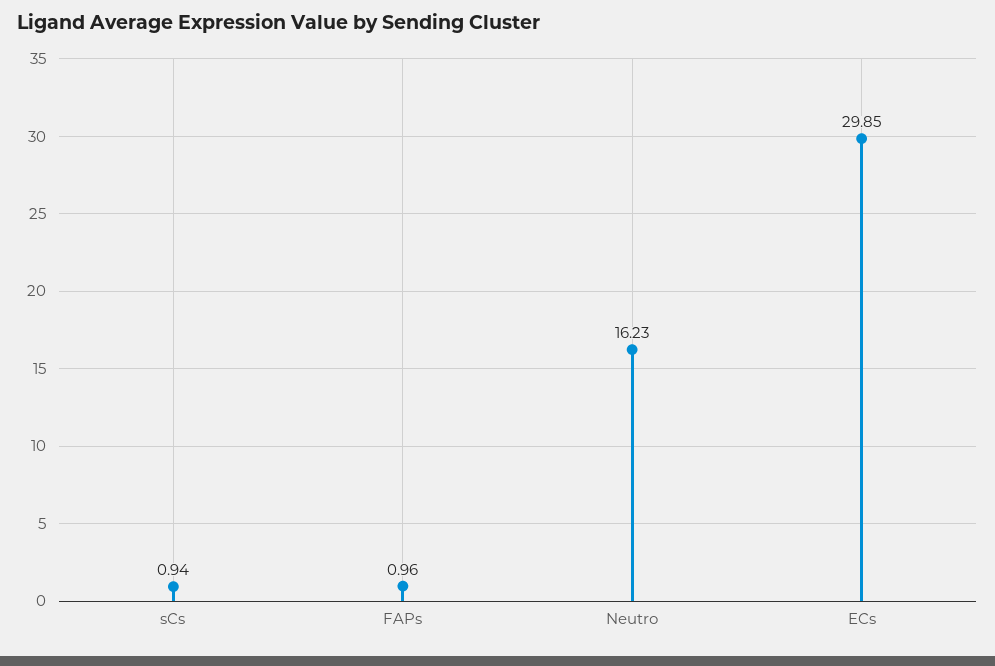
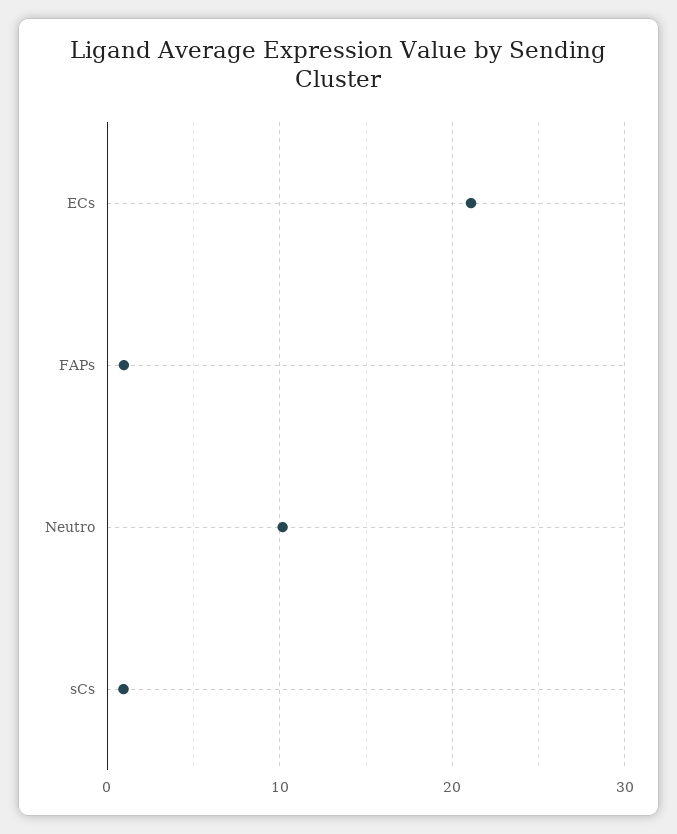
  {
    "sCs": 0.94,
    "FAPs": 0.96,
-   "Neutro": 16.23,
+   "Neutro": 10,
-   "ECs": 29.85
+   "ECs": 21
  }

